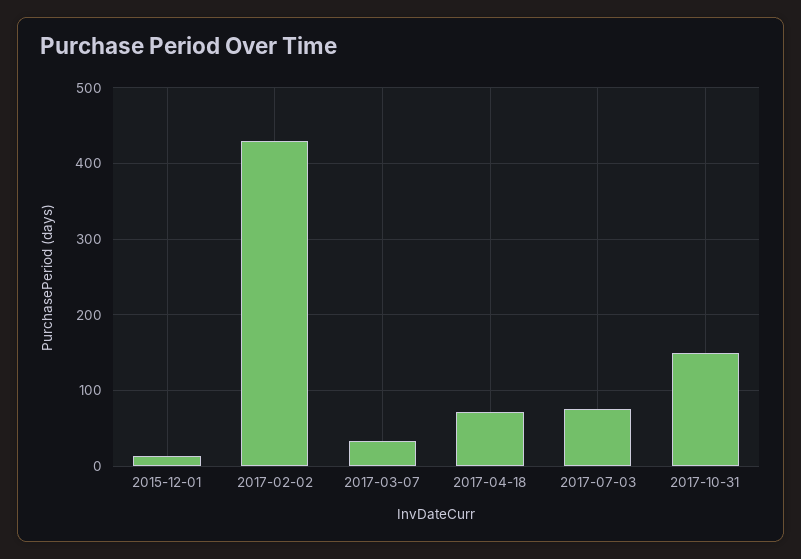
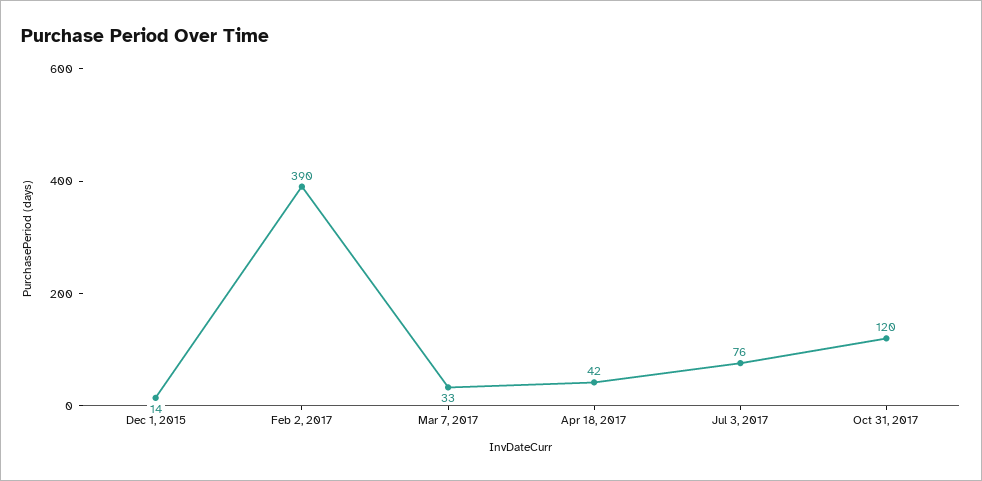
  {
    "2015-12-01": 14,
-   "2017-02-02": 430,
+   "2017-02-02": 390,
    "2017-03-07": 33,
-   "2017-04-18": 70,
+   "2017-04-18": 42,
    "2017-07-03": 76,
-   "2017-10-31": 150
+   "2017-10-31": 120
  }

